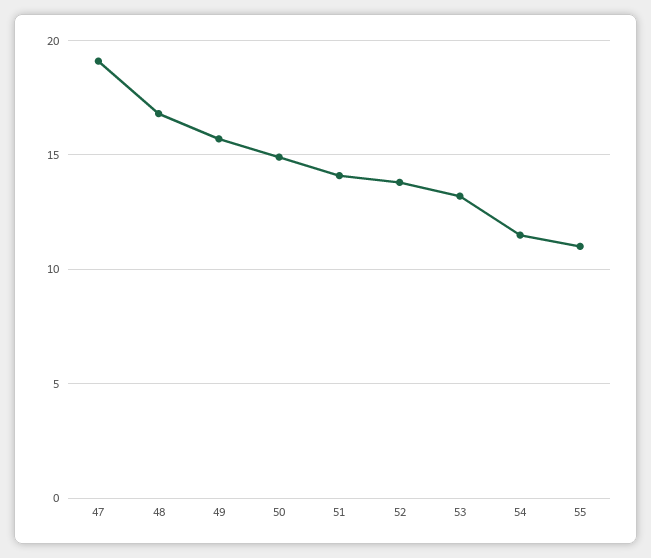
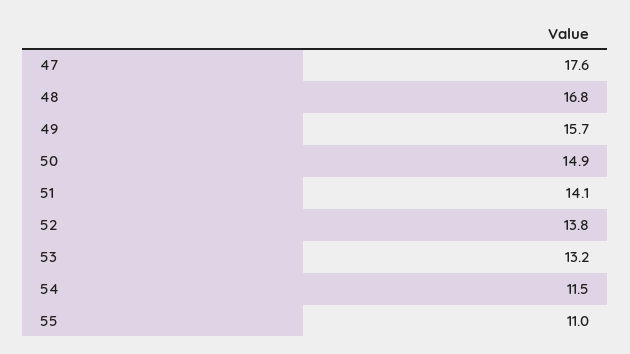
  {
-   "47": 19,
+   "47": 17.6,
    "48": 16.8,
    "49": 15.7,
    "50": 14.9,
    "51": 14.1,
    "52": 13.8,
    "53": 13.2,
    "54": 11.5,
    "55": 11
  }

